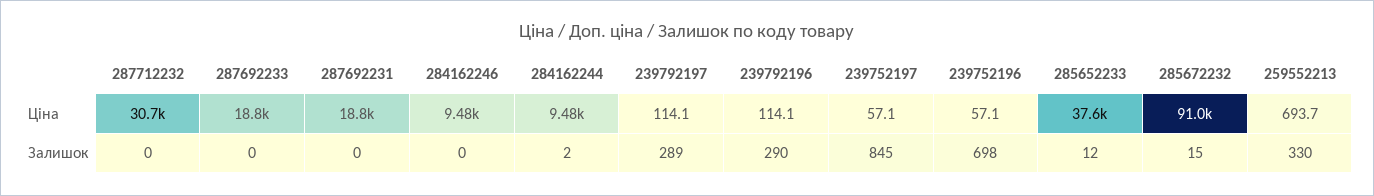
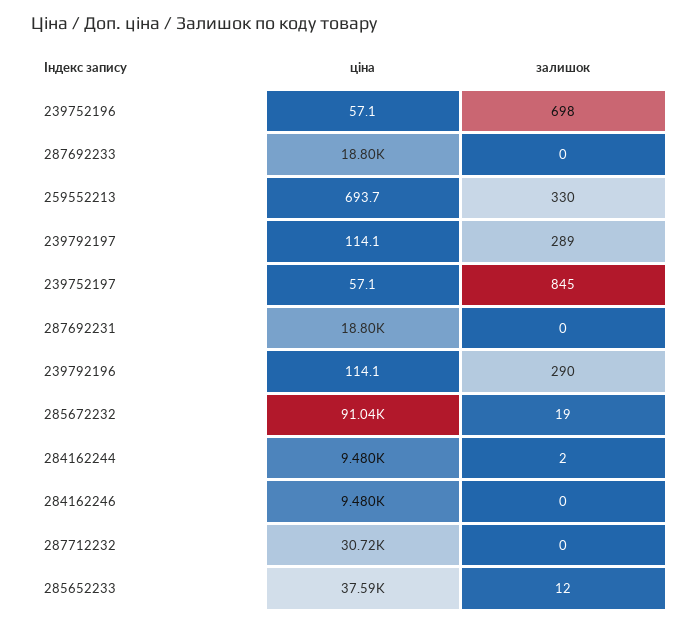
  {
    "287712232": {
      "Ціна": 30720,
      "Залишок": 0
    },
    "287692233": {
      "Ціна": 18800,
      "Залишок": 0
    },
    "287692231": {
      "Ціна": 18800,
      "Залишок": 0
    },
    "284162246": {
      "Ціна": 9480,
      "Залишок": 0
    },
    "284162244": {
      "Ціна": 9480,
      "Залишок": 2
    },
    "239792197": {
      "Ціна": 114.1,
      "Залишок": 289
    },
    "239792196": {
      "Ціна": 114.1,
      "Залишок": 290
    },
    "239752197": {
      "Ціна": 57.1,
      "Залишок": 845
    },
    "239752196": {
      "Ціна": 57.1,
      "Залишок": 698
    },
    "285652233": {
      "Ціна": 37590,
      "Залишок": 12
    },
    "285672232": {
      "Ціна": 91040,
-     "Залишок": 15
+     "Залишок": 19
    },
    "259552213": {
      "Ціна": 693.7,
      "Залишок": 330
    }
  }

